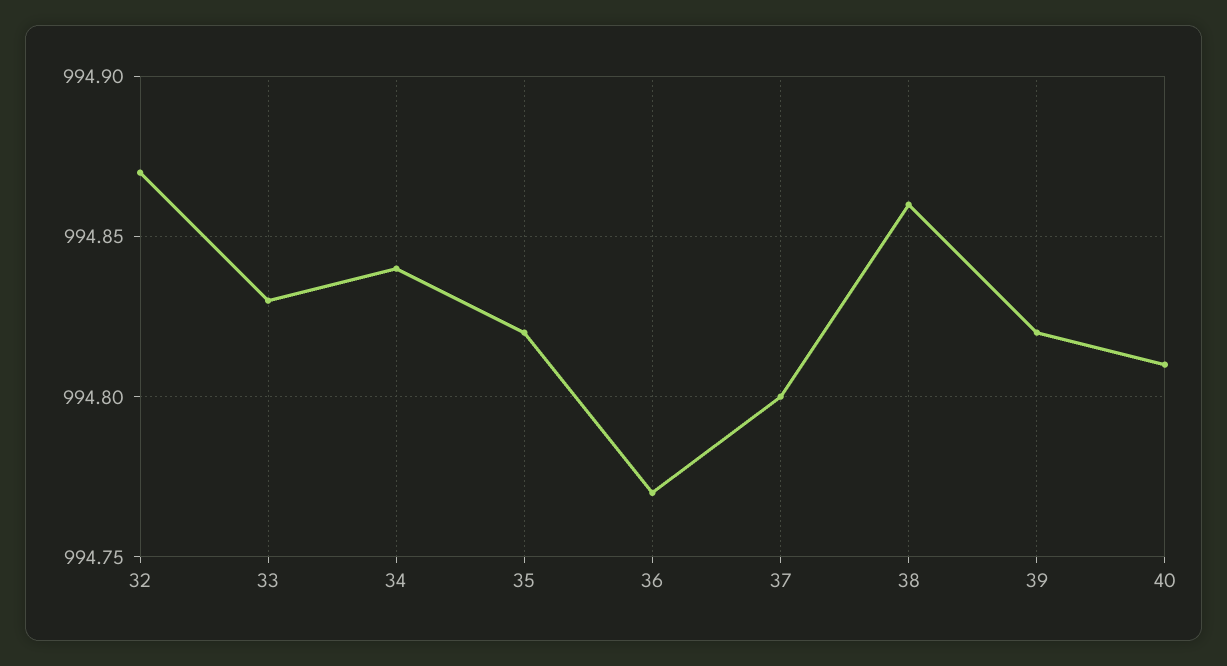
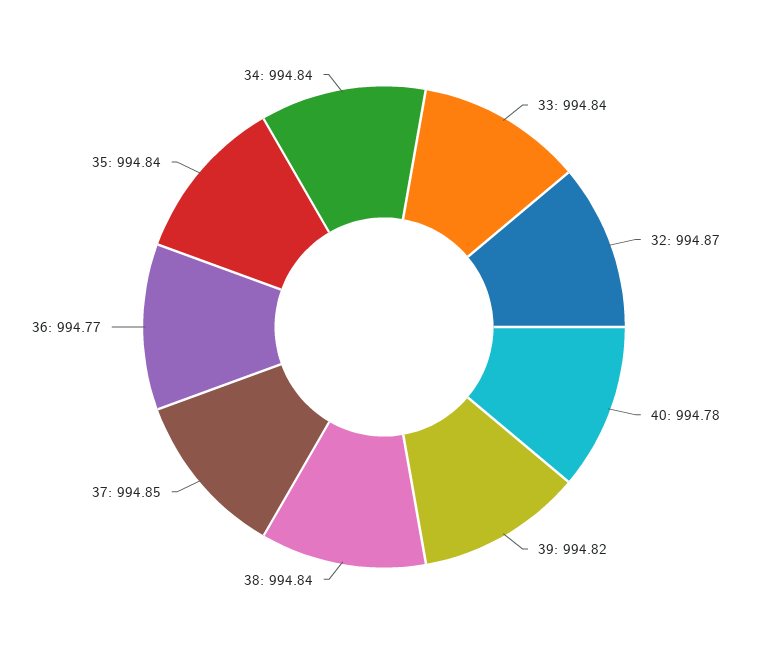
  {
    "32": 994.87,
-   "33": 994.83,
+   "33": 994.84,
    "34": 994.84,
-   "35": 994.82,
+   "35": 994.84,
    "36": 994.77,
-   "37": 994.8,
+   "37": 994.85,
-   "38": 994.86,
+   "38": 994.84,
    "39": 994.82,
-   "40": 994.81
+   "40": 994.78
  }

